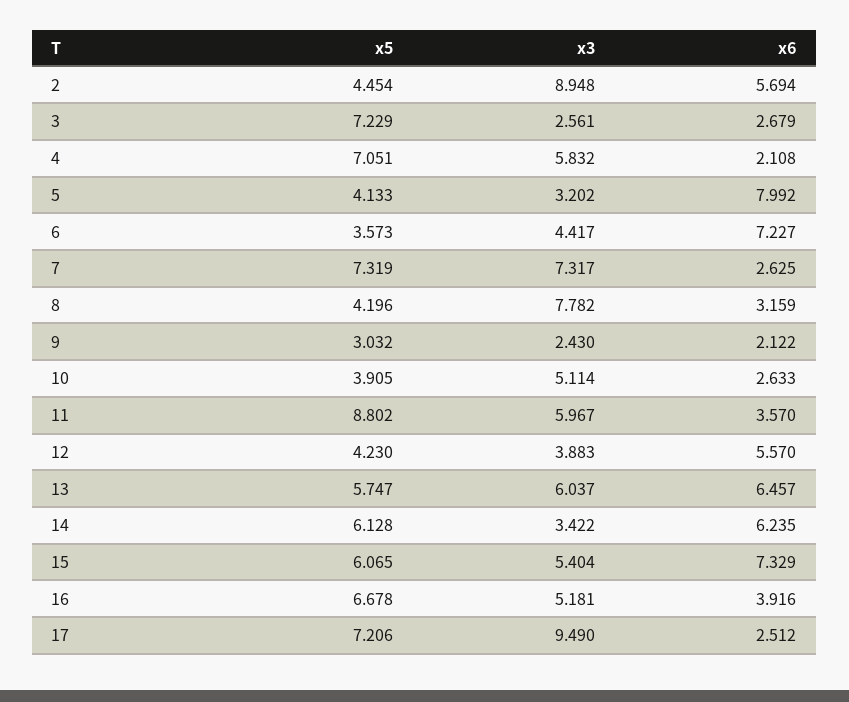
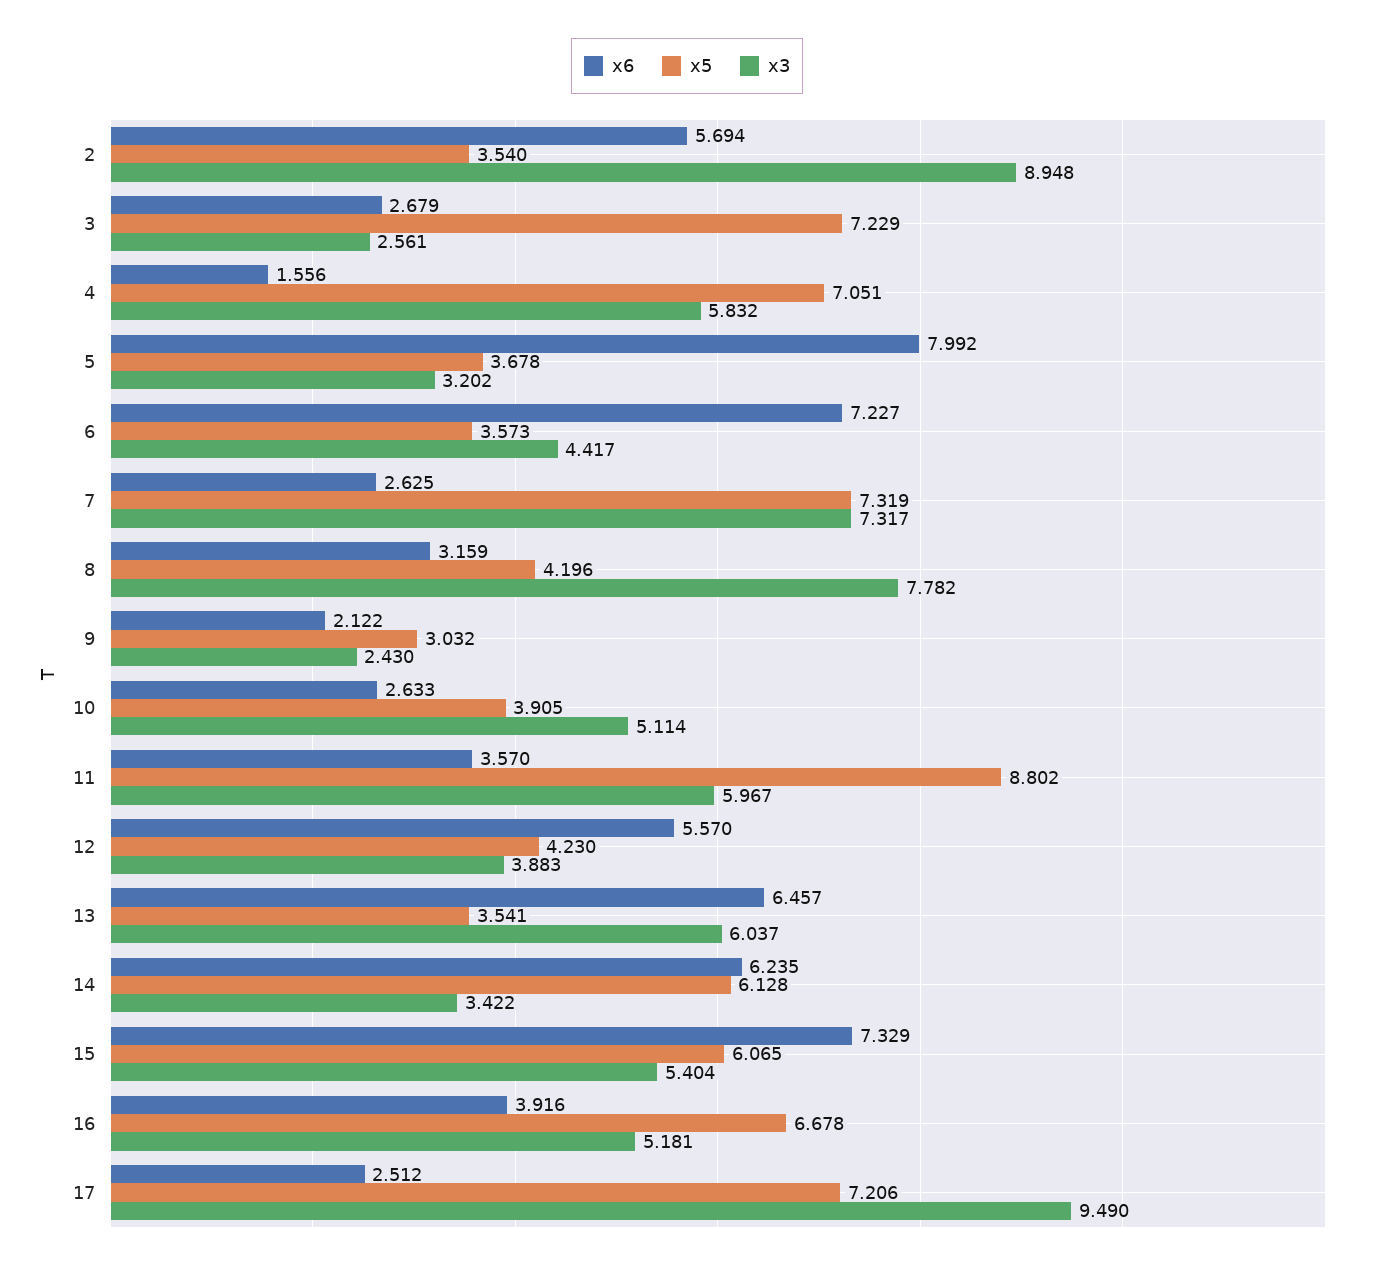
  {
    "x5": {
-     "2": 4.454,
+     "2": 3.54,
      "3": 7.229,
      "4": 7.051,
-     "5": 4.133,
+     "5": 3.678,
      "6": 3.573,
      "7": 7.319,
      "8": 4.196,
      "9": 3.032,
      "10": 3.905,
      "11": 8.802,
      "12": 4.23,
-     "13": 5.747,
+     "13": 3.541,
      "14": 6.128,
      "15": 6.065,
      "16": 6.678,
      "17": 7.206
    },
    "x3": {
      "2": 8.948,
      "3": 2.561,
      "4": 5.832,
      "5": 3.202,
      "6": 4.417,
      "7": 7.317,
      "8": 7.782,
      "9": 2.43,
      "10": 5.114,
      "11": 5.967,
      "12": 3.883,
      "13": 6.037,
      "14": 3.422,
      "15": 5.404,
      "16": 5.181,
      "17": 9.49
    },
    "x6": {
      "2": 5.694,
      "3": 2.679,
-     "4": 2.108,
+     "4": 1.556,
      "5": 7.992,
      "6": 7.227,
      "7": 2.625,
      "8": 3.159,
      "9": 2.122,
      "10": 2.633,
      "11": 3.57,
      "12": 5.57,
      "13": 6.457,
      "14": 6.235,
      "15": 7.329,
      "16": 3.916,
      "17": 2.512
    }
  }

